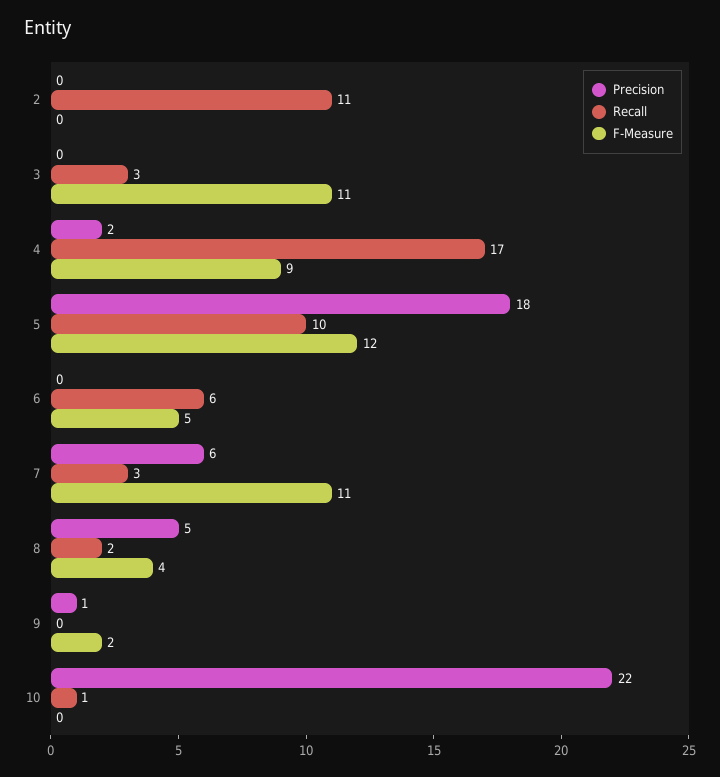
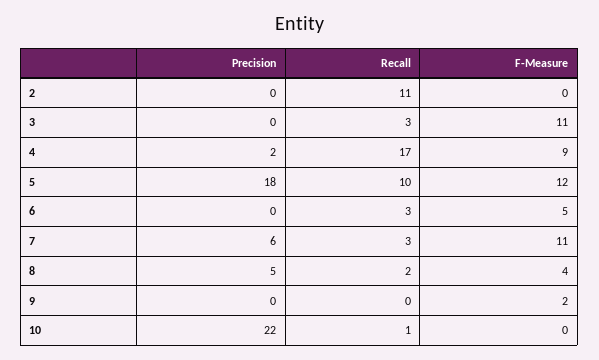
  {
    "Precision": {
      "2": 0,
      "3": 0,
      "4": 2,
      "5": 18,
      "6": 0,
      "7": 6,
      "8": 5,
-     "9": 1,
+     "9": 0,
      "10": 22
    },
    "Recall": {
      "2": 11,
      "3": 3,
      "4": 17,
      "5": 10,
-     "6": 6,
+     "6": 3,
      "7": 3,
      "8": 2,
      "9": 0,
      "10": 1
    },
    "F-Measure": {
      "2": 0,
      "3": 11,
      "4": 9,
      "5": 12,
      "6": 5,
      "7": 11,
      "8": 4,
      "9": 2,
      "10": 0
    }
  }

